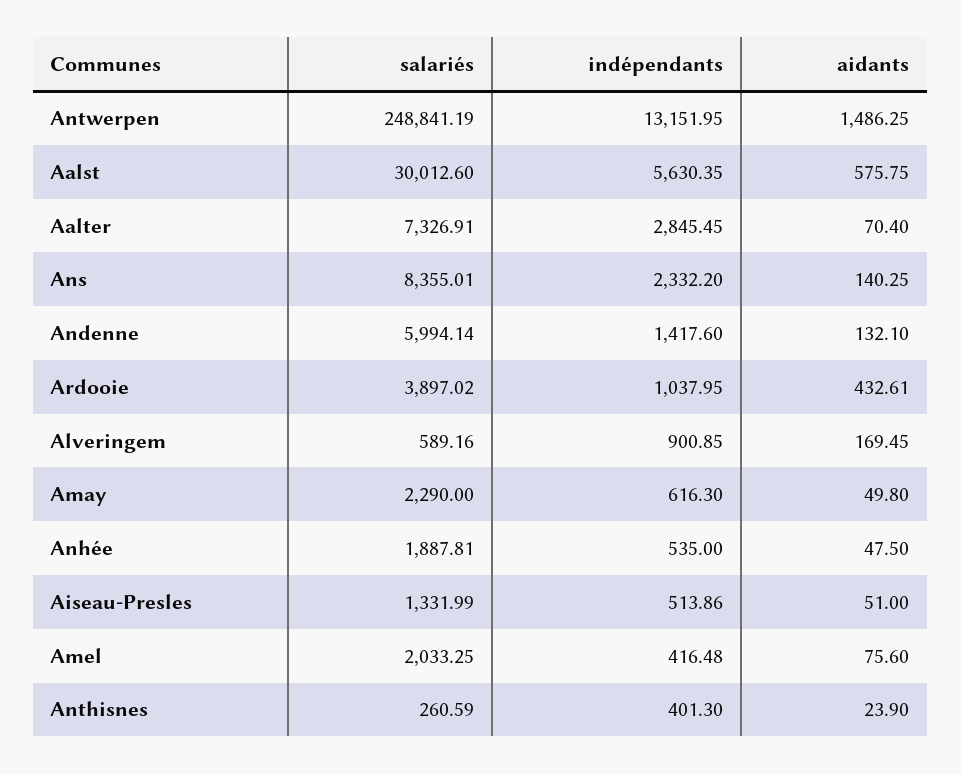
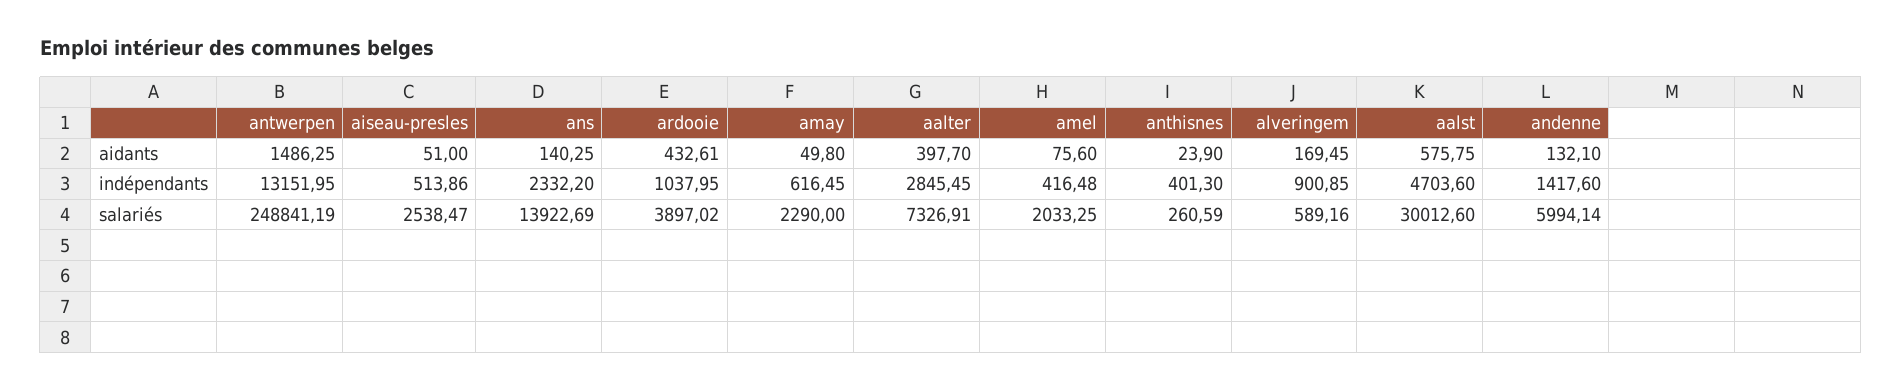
  {
    "salariés": {
      "Antwerpen": 248841.19,
      "Aalst": 30012.6,
      "Aalter": 7326.91,
-     "Ans": 8355.01,
+     "Ans": 13922.69,
      "Andenne": 5994.14,
      "Ardooie": 3897.02,
      "Alveringem": 589.16,
      "Amay": 2290,
-     "Anhée": 1887.81,
-     "Aiseau-Presles": 1331.99,
+     "Aiseau-Presles": 2538.47,
      "Amel": 2033.25,
      "Anthisnes": 260.59
    },
    "indépendants": {
      "Antwerpen": 13151.95,
-     "Aalst": 5630.35,
+     "Aalst": 4703.6,
      "Aalter": 2845.45,
      "Ans": 2332.2,
      "Andenne": 1417.6,
      "Ardooie": 1037.95,
      "Alveringem": 900.85,
-     "Amay": 616.3,
+     "Amay": 616.45,
-     "Anhée": 535,
      "Aiseau-Presles": 513.86,
      "Amel": 416.48,
      "Anthisnes": 401.3
    },
    "aidants": {
      "Antwerpen": 1486.25,
      "Aalst": 575.75,
-     "Aalter": 70.4,
+     "Aalter": 397.7,
      "Ans": 140.25,
      "Andenne": 132.1,
      "Ardooie": 432.61,
      "Alveringem": 169.45,
      "Amay": 49.8,
-     "Anhée": 47.5,
      "Aiseau-Presles": 51,
      "Amel": 75.6,
      "Anthisnes": 23.9
    }
  }

